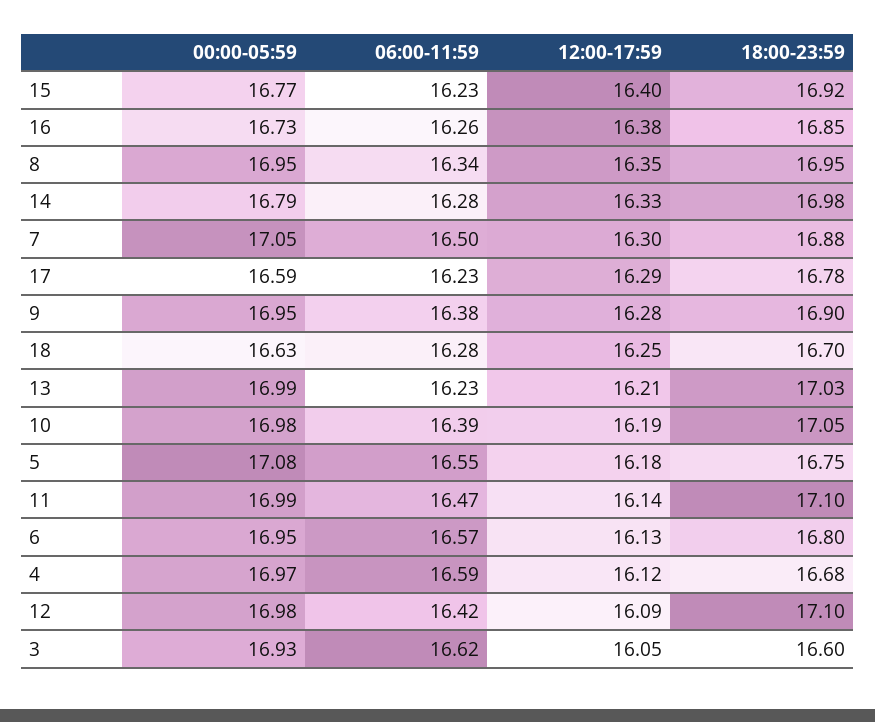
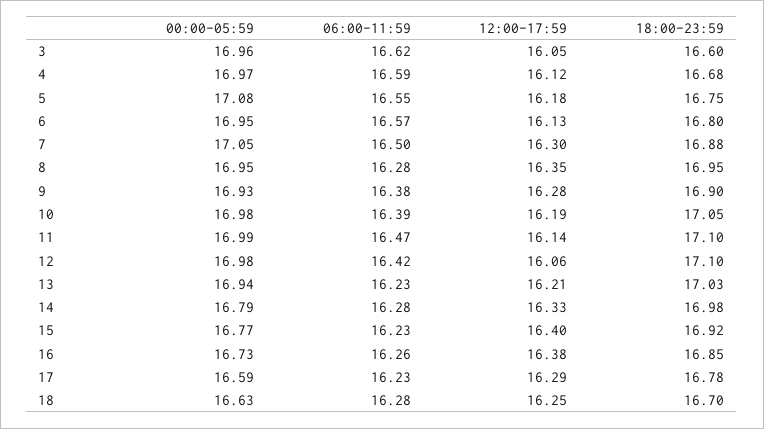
  {
    "00:00-05:59": {
      "15": 16.77,
      "16": 16.73,
      "8": 16.95,
      "14": 16.79,
      "7": 17.05,
      "17": 16.59,
-     "9": 16.95,
+     "9": 16.93,
      "18": 16.63,
-     "13": 16.99,
+     "13": 16.94,
      "10": 16.98,
      "5": 17.08,
      "11": 16.99,
      "6": 16.95,
      "4": 16.97,
      "12": 16.98,
-     "3": 16.93
+     "3": 16.96
    },
    "06:00-11:59": {
      "15": 16.23,
      "16": 16.26,
-     "8": 16.34,
+     "8": 16.28,
      "14": 16.28,
      "7": 16.5,
      "17": 16.23,
      "9": 16.38,
      "18": 16.28,
      "13": 16.23,
      "10": 16.39,
      "5": 16.55,
      "11": 16.47,
      "6": 16.57,
      "4": 16.59,
      "12": 16.42,
      "3": 16.62
    },
    "12:00-17:59": {
      "15": 16.4,
      "16": 16.38,
      "8": 16.35,
      "14": 16.33,
      "7": 16.3,
      "17": 16.29,
      "9": 16.28,
      "18": 16.25,
      "13": 16.21,
      "10": 16.19,
      "5": 16.18,
      "11": 16.14,
      "6": 16.13,
      "4": 16.12,
-     "12": 16.09,
+     "12": 16.06,
      "3": 16.05
    },
    "18:00-23:59": {
      "15": 16.92,
      "16": 16.85,
      "8": 16.95,
      "14": 16.98,
      "7": 16.88,
      "17": 16.78,
      "9": 16.9,
      "18": 16.7,
      "13": 17.03,
      "10": 17.05,
      "5": 16.75,
      "11": 17.1,
      "6": 16.8,
      "4": 16.68,
      "12": 17.1,
      "3": 16.6
    }
  }

